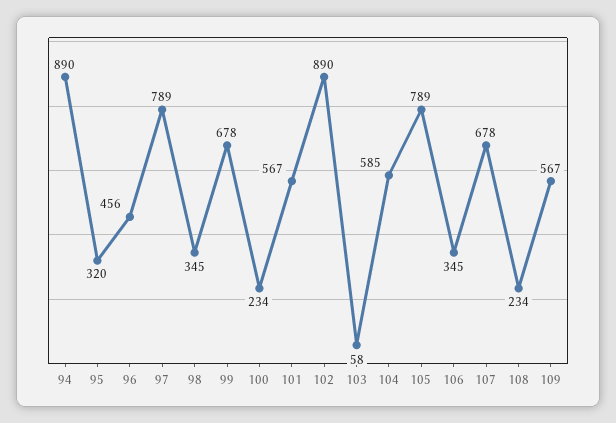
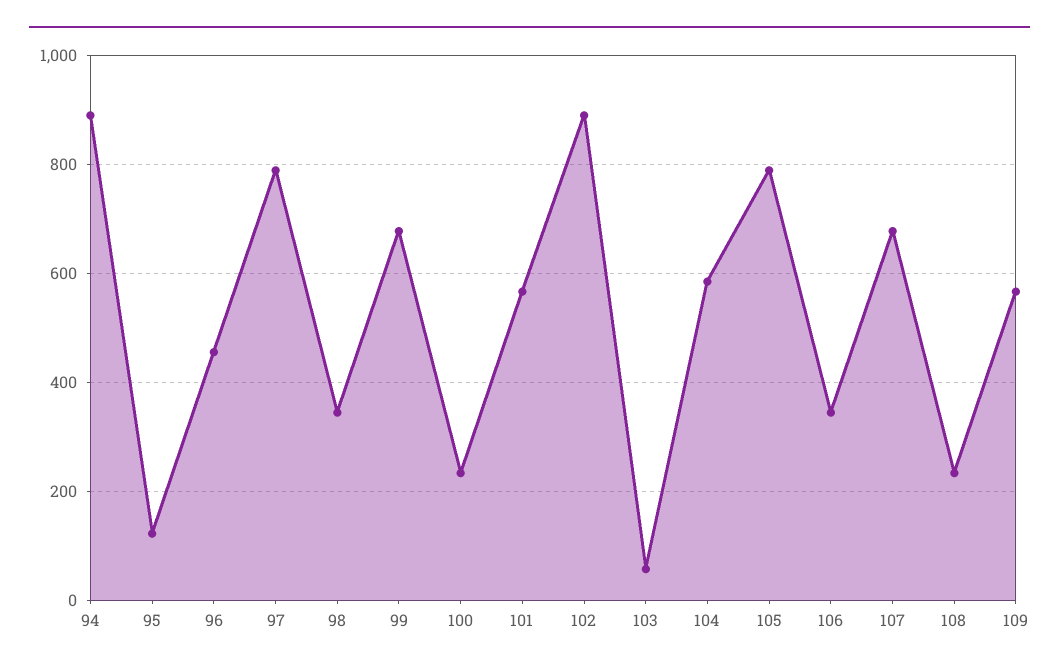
  {
    "94": 890,
-   "95": 320,
+   "95": 120,
    "96": 456,
    "97": 789,
    "98": 345,
    "99": 678,
    "100": 234,
    "101": 567,
    "102": 890,
    "103": 58,
    "104": 585,
    "105": 789,
    "106": 345,
    "107": 678,
    "108": 234,
    "109": 567
  }

